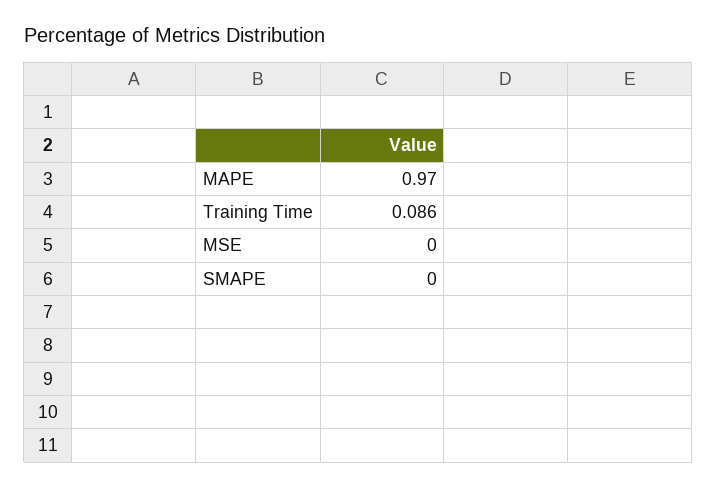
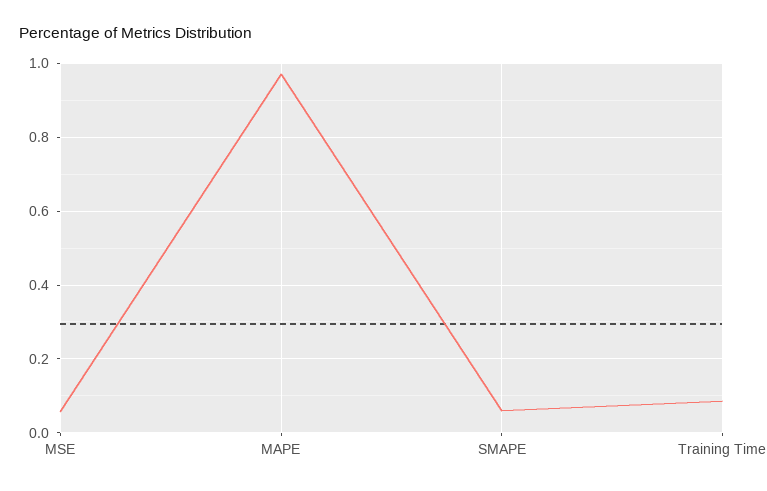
  {
    "MAPE": 0.97,
    "Training Time": 0.086,
-   "MSE": 0,
+   "MSE": 0.06,
-   "SMAPE": 0
+   "SMAPE": 0.06
  }

